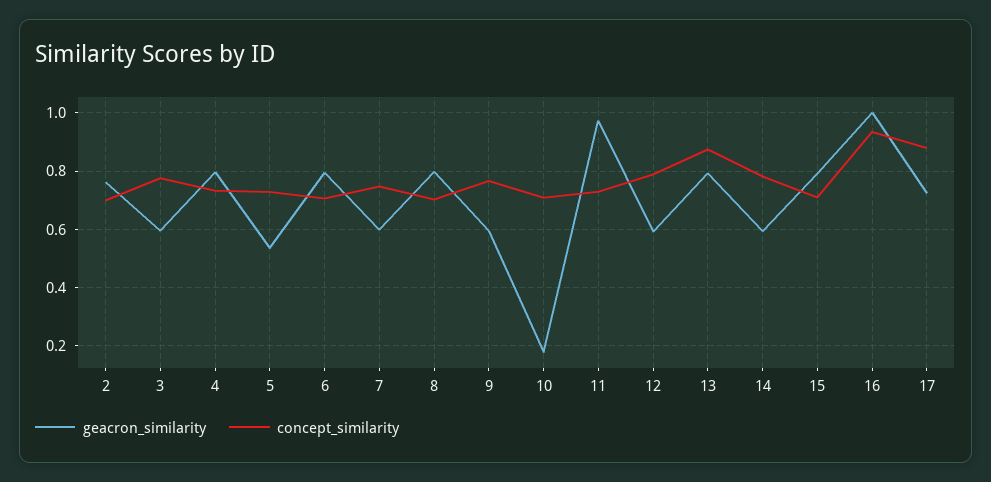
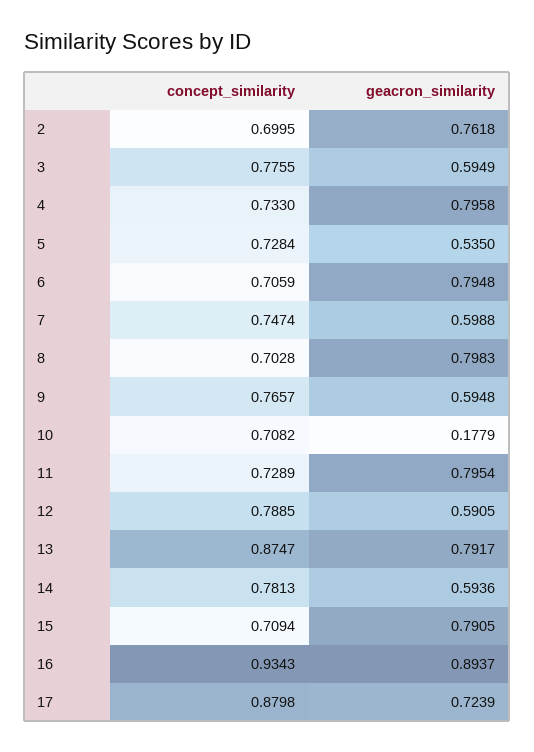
  {
    "geacron_similarity": {
      "2": 0.7618,
      "3": 0.5949,
      "4": 0.7958,
      "5": 0.535,
      "6": 0.7948,
      "7": 0.5988,
      "8": 0.7983,
      "9": 0.5948,
      "10": 0.1779,
-     "11": 0.975,
+     "11": 0.7954,
      "12": 0.5905,
      "13": 0.7917,
      "14": 0.5936,
      "15": 0.7905,
-     "16": 1,
+     "16": 0.8937,
      "17": 0.7239
    },
    "concept_similarity": {
      "2": 0.6995,
      "3": 0.7755,
      "4": 0.733,
      "5": 0.7284,
      "6": 0.7059,
      "7": 0.7474,
      "8": 0.7028,
      "9": 0.7657,
      "10": 0.7082,
      "11": 0.7289,
      "12": 0.7885,
      "13": 0.8747,
      "14": 0.7813,
      "15": 0.7094,
      "16": 0.9343,
      "17": 0.8798
    }
  }

